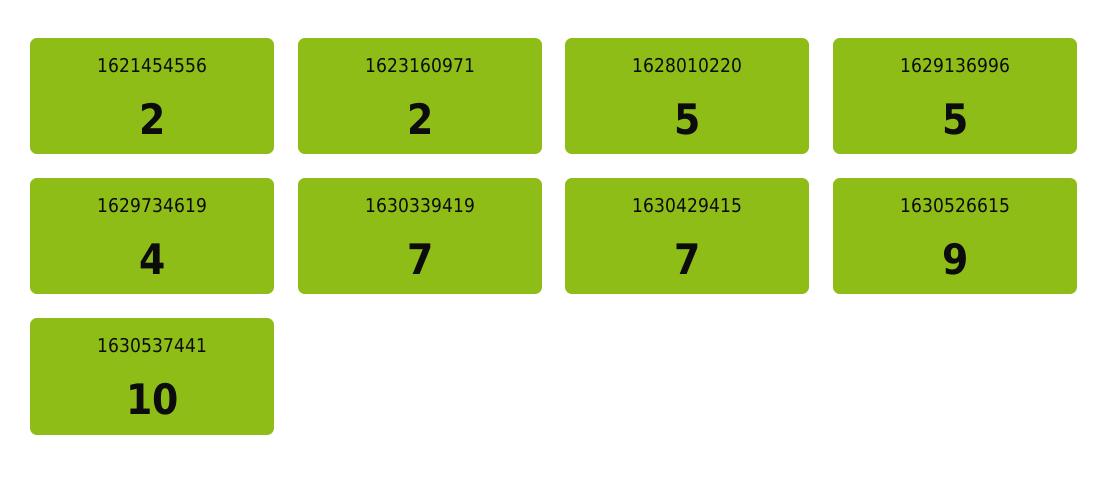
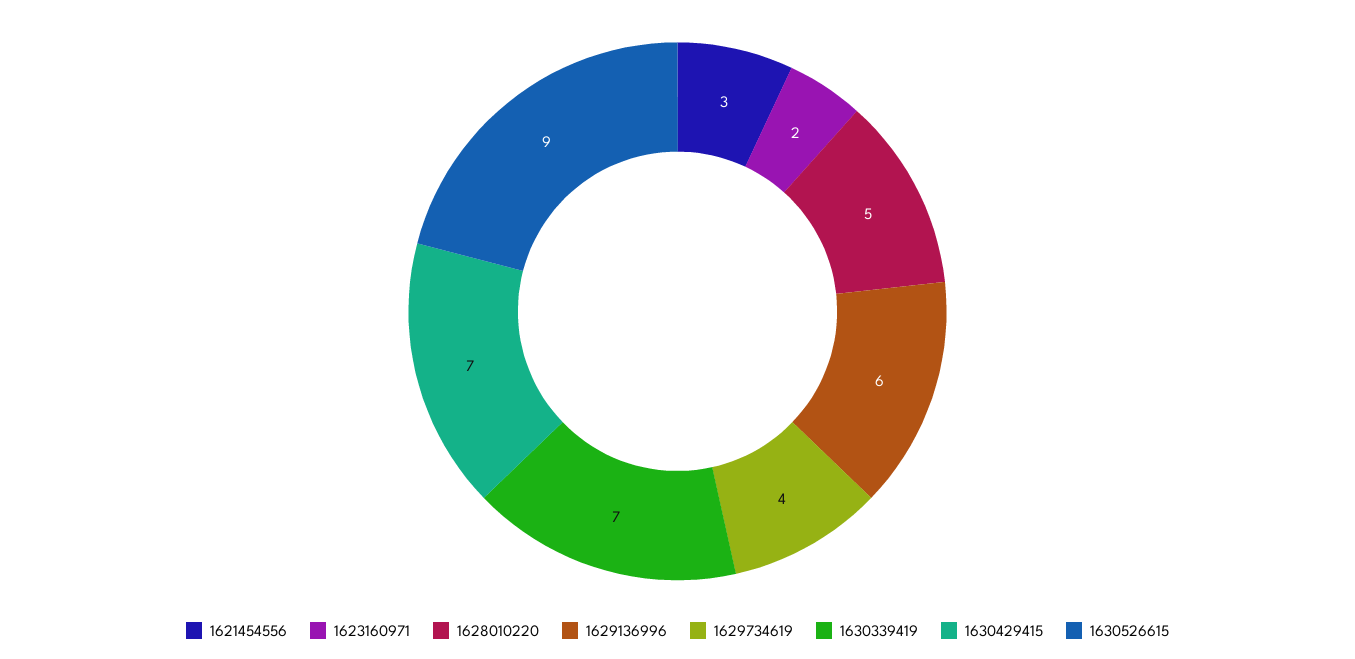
  {
-   "1621454556": 2,
+   "1621454556": 3,
    "1623160971": 2,
    "1628010220": 5,
-   "1629136996": 5,
+   "1629136996": 6,
    "1629734619": 4,
    "1630339419": 7,
    "1630429415": 7,
-   "1630526615": 9,
+   "1630526615": 9
-   "1630537441": 10
  }

